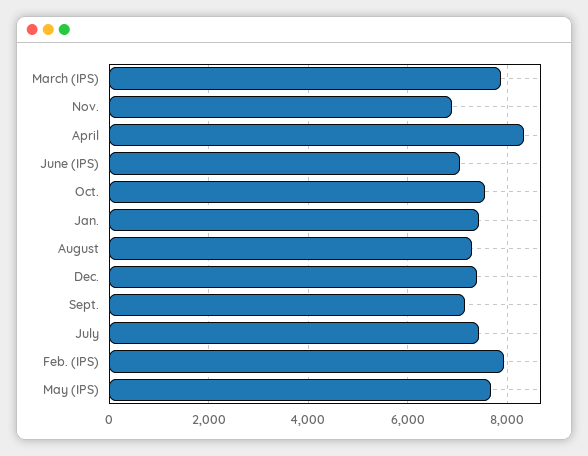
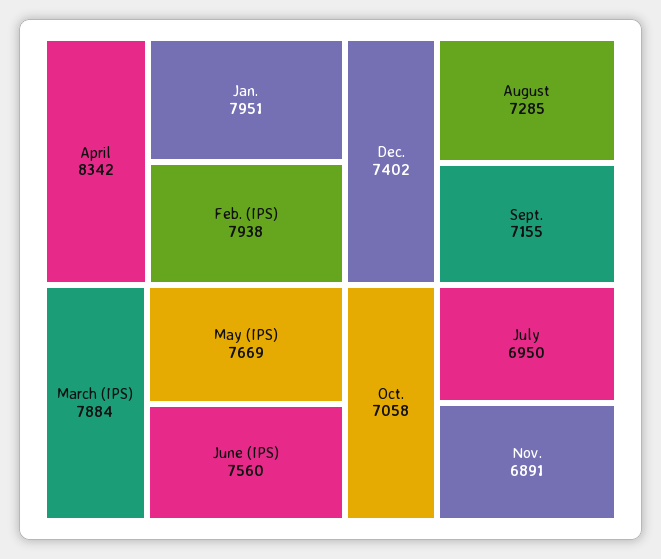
  {
    "March (IPS)": 7884,
    "Nov.": 6891,
    "April": 8342,
-   "June (IPS)": 7000,
+   "June (IPS)": 7560,
-   "Oct.": 7600,
+   "Oct.": 7058,
-   "Jan.": 7400,
+   "Jan.": 7951,
    "August": 7285,
    "Dec.": 7402,
    "Sept.": 7155,
-   "July": 7400,
+   "July": 6950,
    "Feb. (IPS)": 7938,
    "May (IPS)": 7669
  }

